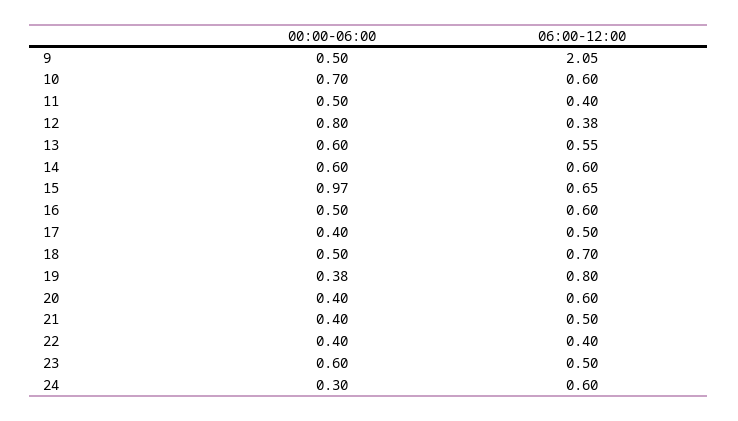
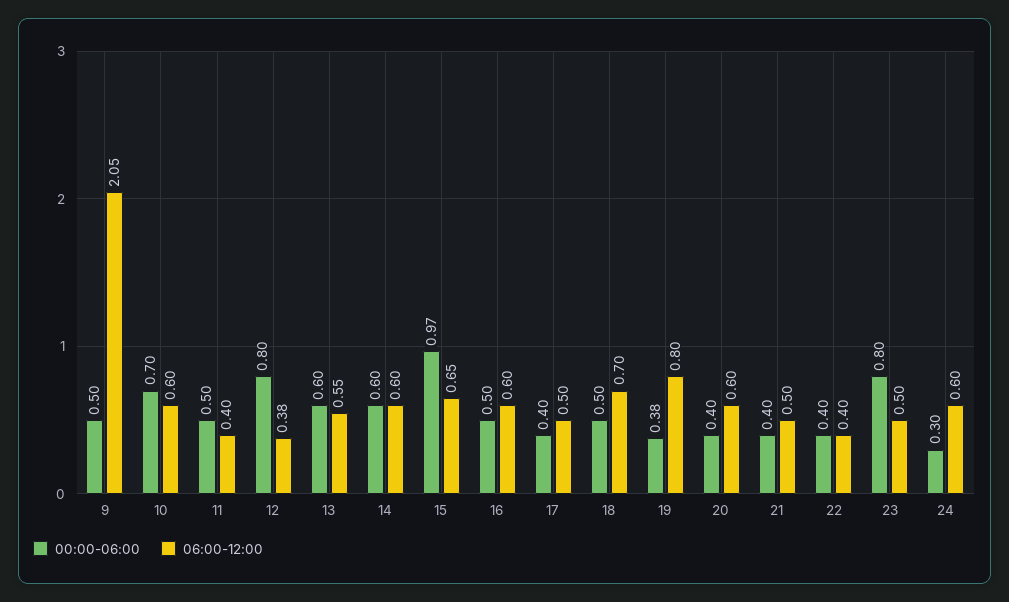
  {
    "00:00-06:00": {
      "9": 0.5,
      "10": 0.7,
      "11": 0.5,
      "12": 0.8,
      "13": 0.6,
      "14": 0.6,
      "15": 0.97,
      "16": 0.5,
      "17": 0.4,
      "18": 0.5,
      "19": 0.38,
      "20": 0.4,
      "21": 0.4,
      "22": 0.4,
-     "23": 0.6,
+     "23": 0.8,
      "24": 0.3
    },
    "06:00-12:00": {
      "9": 2.05,
      "10": 0.6,
      "11": 0.4,
      "12": 0.38,
      "13": 0.55,
      "14": 0.6,
      "15": 0.65,
      "16": 0.6,
      "17": 0.5,
      "18": 0.7,
      "19": 0.8,
      "20": 0.6,
      "21": 0.5,
      "22": 0.4,
      "23": 0.5,
      "24": 0.6
    }
  }

